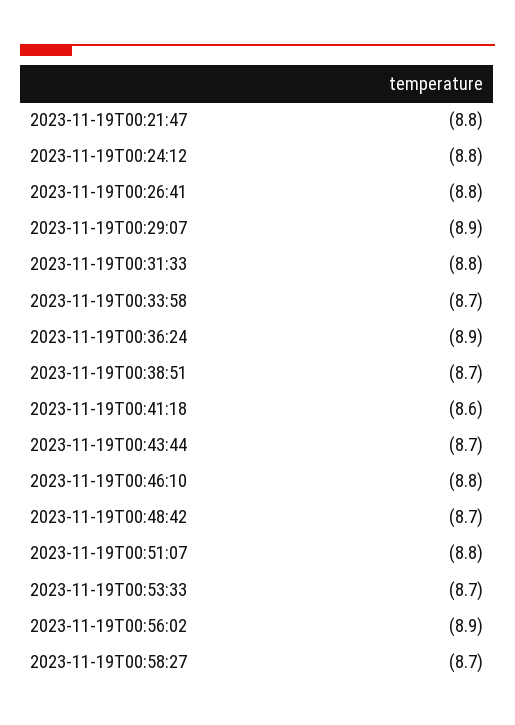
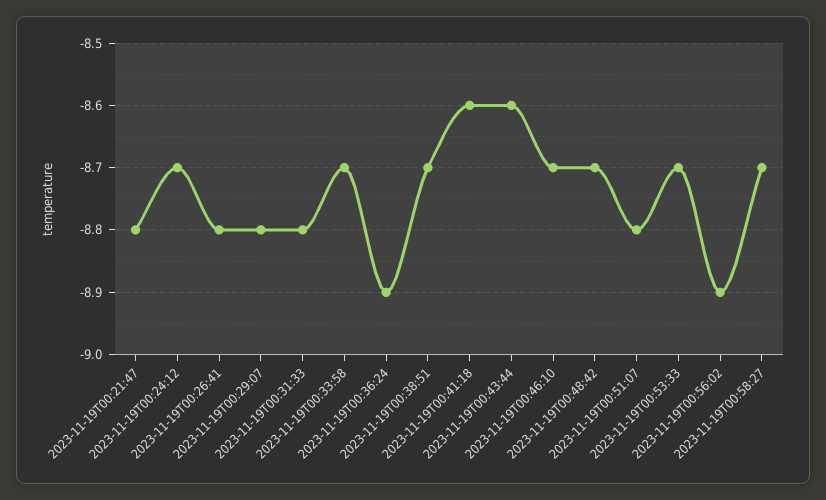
  {
    "2023-11-19T00:21:47": -8.8,
-   "2023-11-19T00:24:12": -8.8,
+   "2023-11-19T00:24:12": -8.7,
    "2023-11-19T00:26:41": -8.8,
-   "2023-11-19T00:29:07": -8.9,
+   "2023-11-19T00:29:07": -8.8,
    "2023-11-19T00:31:33": -8.8,
    "2023-11-19T00:33:58": -8.7,
    "2023-11-19T00:36:24": -8.9,
    "2023-11-19T00:38:51": -8.7,
    "2023-11-19T00:41:18": -8.6,
-   "2023-11-19T00:43:44": -8.7,
+   "2023-11-19T00:43:44": -8.6,
-   "2023-11-19T00:46:10": -8.8,
+   "2023-11-19T00:46:10": -8.7,
    "2023-11-19T00:48:42": -8.7,
    "2023-11-19T00:51:07": -8.8,
    "2023-11-19T00:53:33": -8.7,
    "2023-11-19T00:56:02": -8.9,
    "2023-11-19T00:58:27": -8.7
  }

